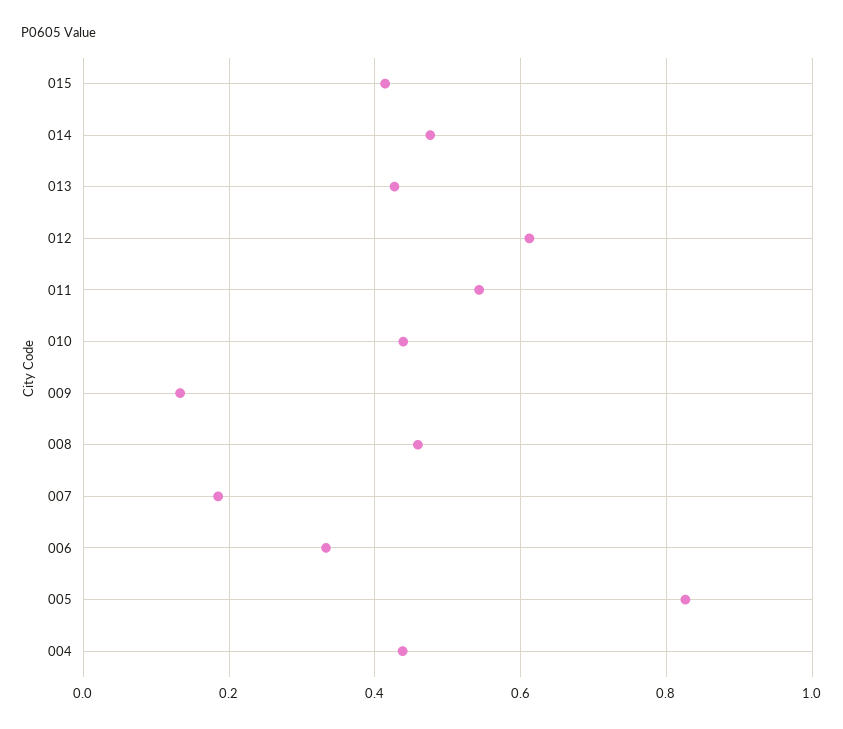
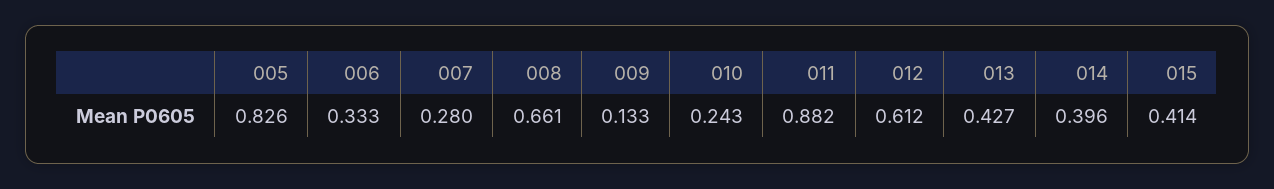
  {
    "015": 0.414,
-   "014": 0.48,
+   "014": 0.396,
    "013": 0.427,
    "012": 0.612,
-   "011": 0.54,
+   "011": 0.882,
-   "010": 0.44,
+   "010": 0.243,
    "009": 0.133,
-   "008": 0.46,
+   "008": 0.661,
-   "007": 0.18,
+   "007": 0.28,
    "006": 0.333,
-   "005": 0.826,
+   "005": 0.826
-   "004": 0.44
  }

